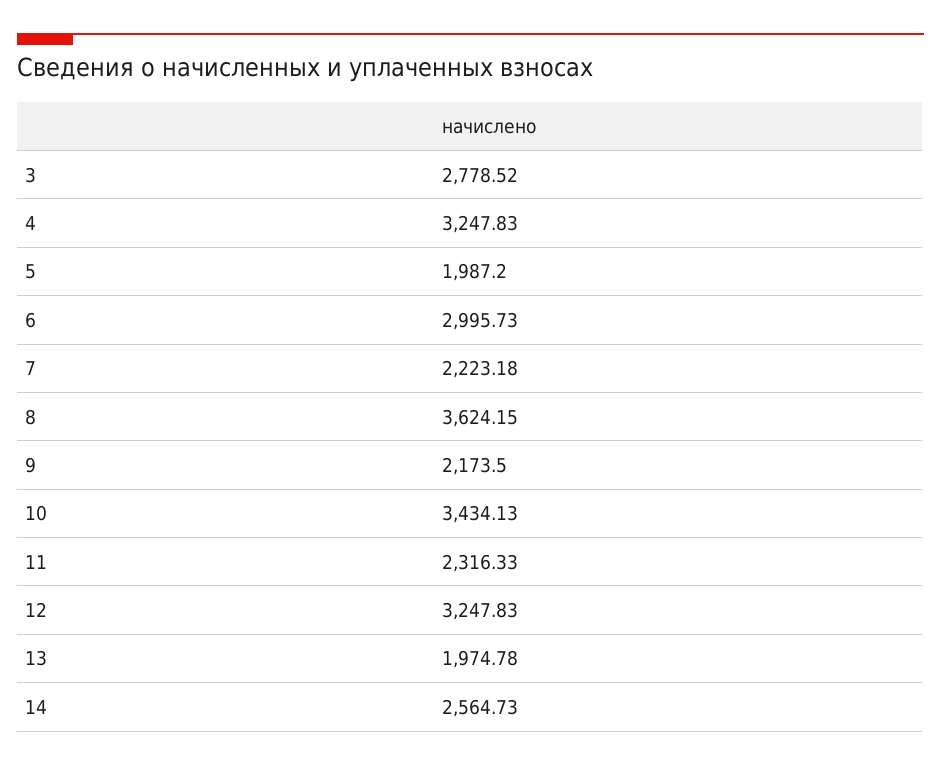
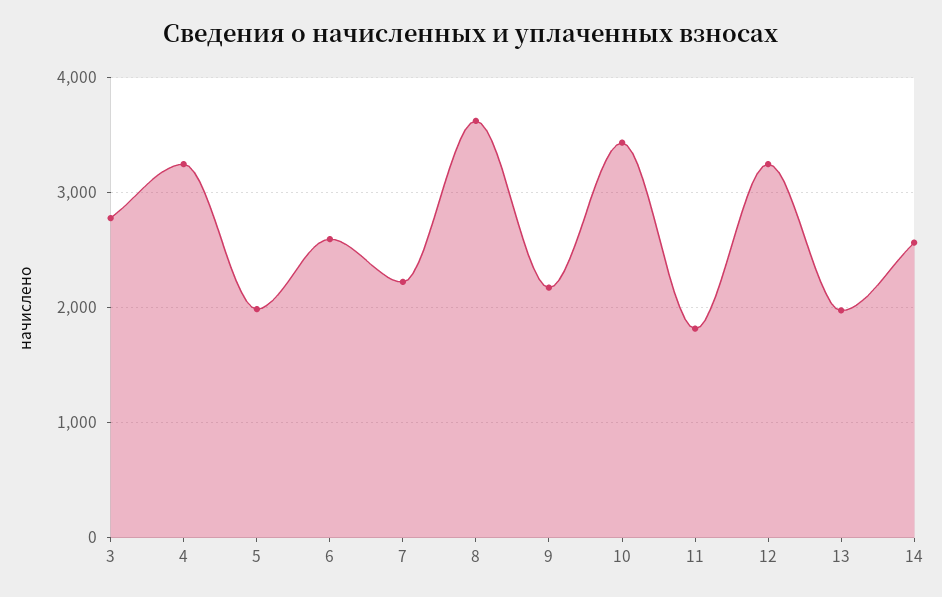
  {
    "3": 2778.52,
    "4": 3247.83,
    "5": 1987.2,
-   "6": 2995.73,
+   "6": 2600,
    "7": 2223.18,
    "8": 3624.15,
    "9": 2173.5,
    "10": 3434.13,
-   "11": 2316.33,
+   "11": 1800,
    "12": 3247.83,
    "13": 1974.78,
    "14": 2564.73
  }

